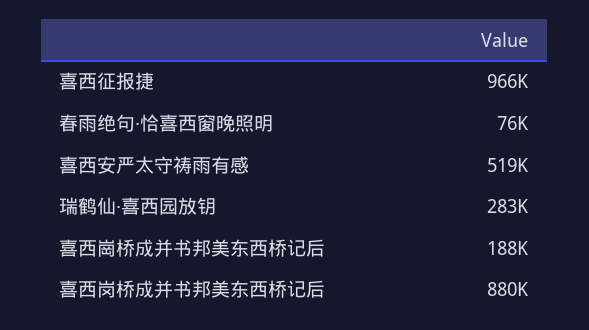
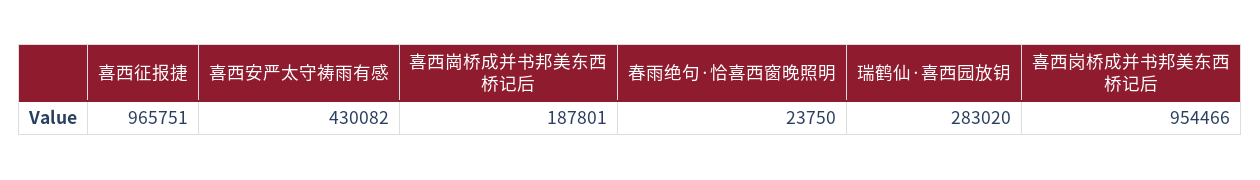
  {
    "喜西征报捷": 965751,
-   "春雨绝句·恰喜西窗晚照明": 76000,
+   "春雨绝句·恰喜西窗晚照明": 23750,
-   "喜西安严太守祷雨有感": 519000,
+   "喜西安严太守祷雨有感": 430082,
    "瑞鹤仙·喜西园放钥": 283020,
    "喜西崗桥成并书邦美东西桥记后": 187801,
-   "喜西岗桥成并书邦美东西桥记后": 880000
+   "喜西岗桥成并书邦美东西桥记后": 954466
  }

